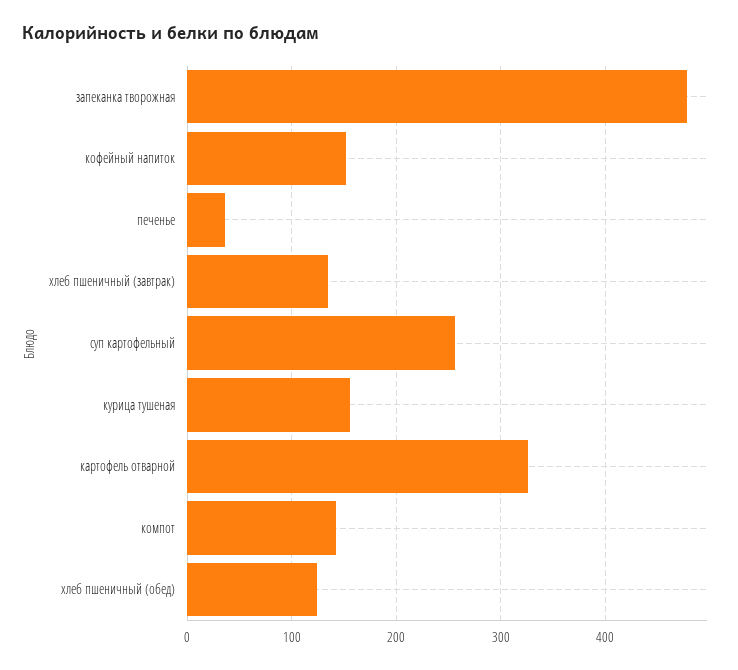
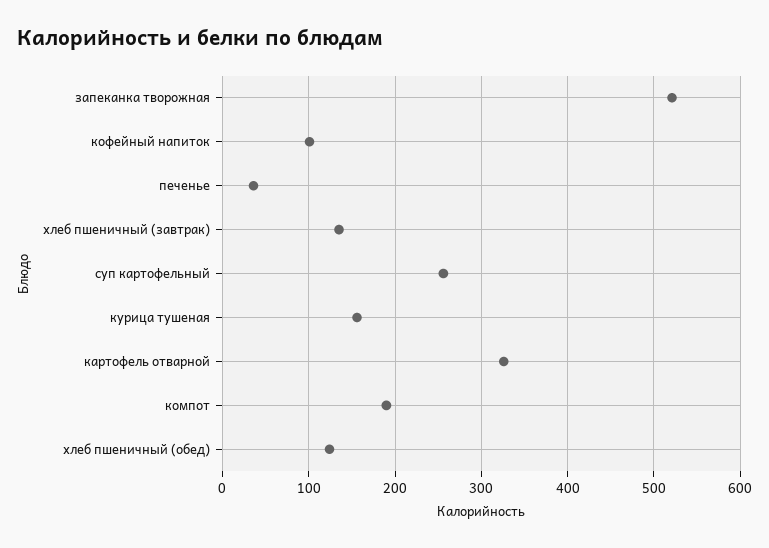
  {
-   "запеканка творожная": 480,
+   "запеканка творожная": 520,
-   "кофейный напиток": 150,
+   "кофейный напиток": 100,
    "печенье": 40,
    "хлеб пшеничный (завтрак)": 140,
    "суп картофельный": 260,
    "курица тушеная": 160,
    "картофель отварной": 330,
-   "компот": 140,
+   "компот": 190,
    "хлеб пшеничный (обед)": 120
  }

